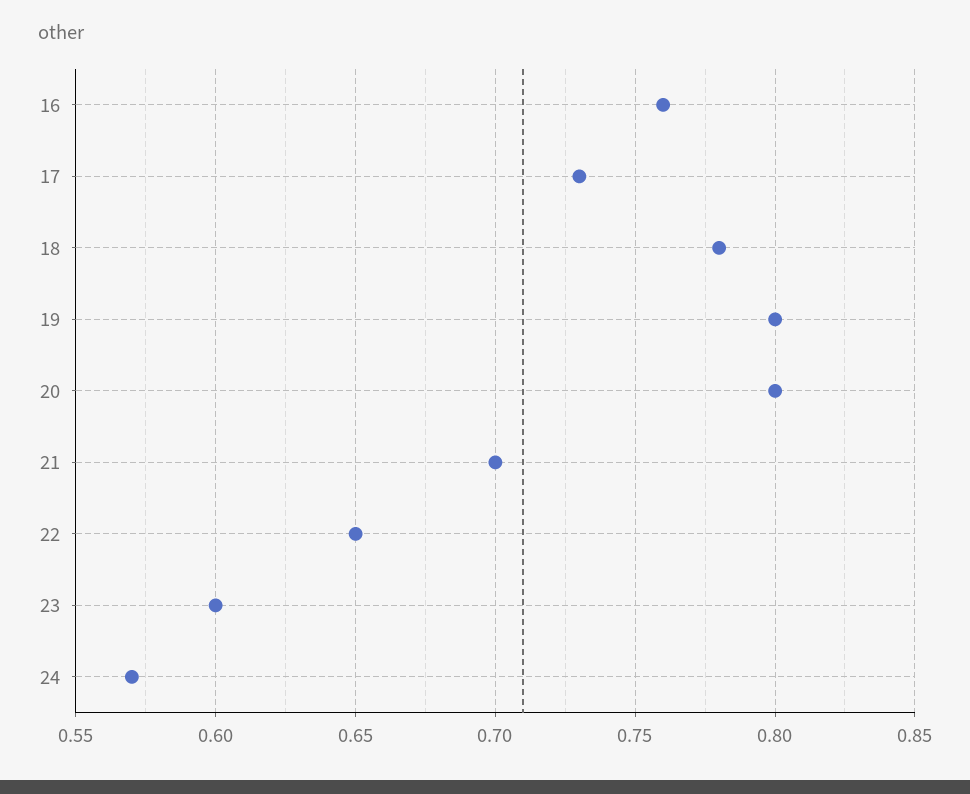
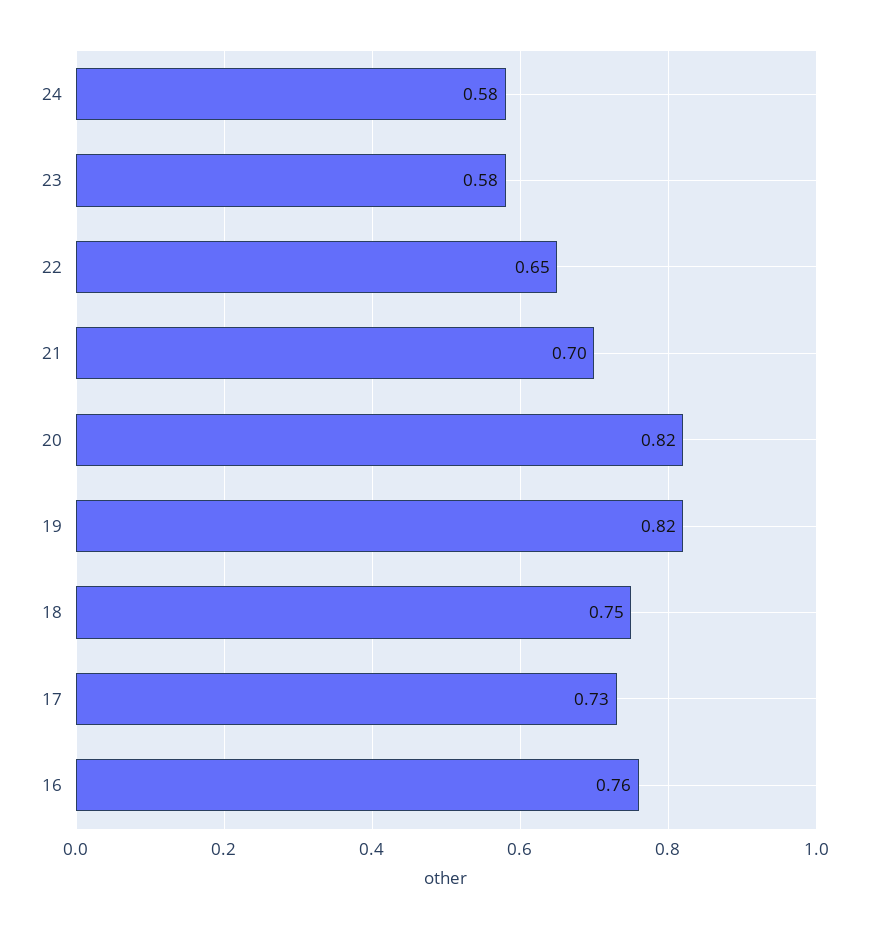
  {
    "16": 0.76,
    "17": 0.73,
-   "18": 0.78,
+   "18": 0.75,
-   "19": 0.8,
+   "19": 0.82,
-   "20": 0.8,
+   "20": 0.82,
    "21": 0.7,
    "22": 0.65,
-   "23": 0.6,
+   "23": 0.58,
-   "24": 0.57
+   "24": 0.58
  }

